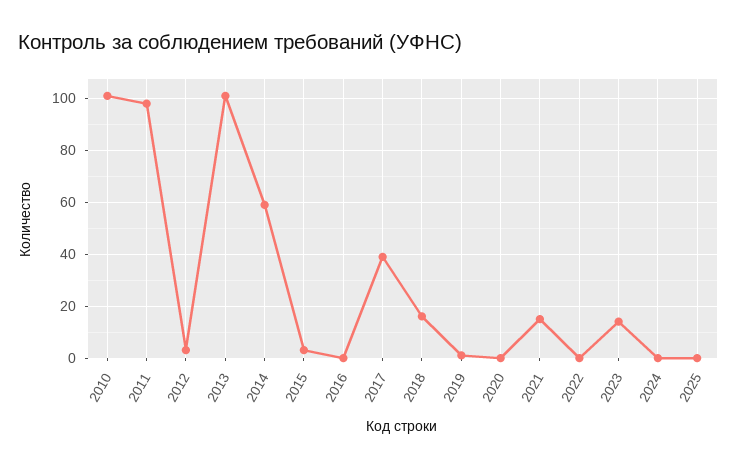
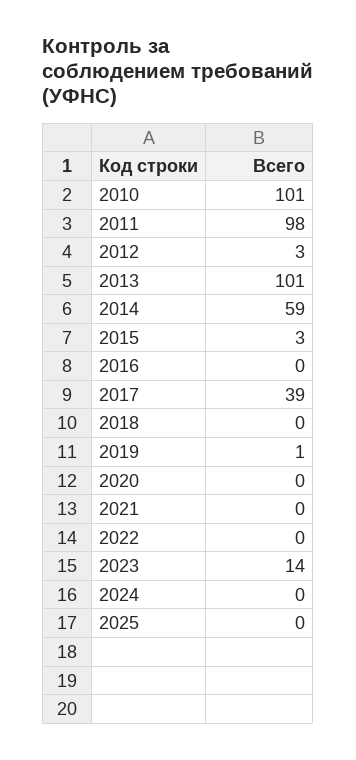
  {
    "2010": 101,
    "2011": 98,
    "2012": 3,
    "2013": 101,
    "2014": 59,
    "2015": 3,
    "2016": 0,
    "2017": 39,
-   "2018": 15,
+   "2018": 0,
    "2019": 1,
    "2020": 0,
-   "2021": 15,
+   "2021": 0,
    "2022": 0,
    "2023": 14,
    "2024": 0,
    "2025": 0
  }

